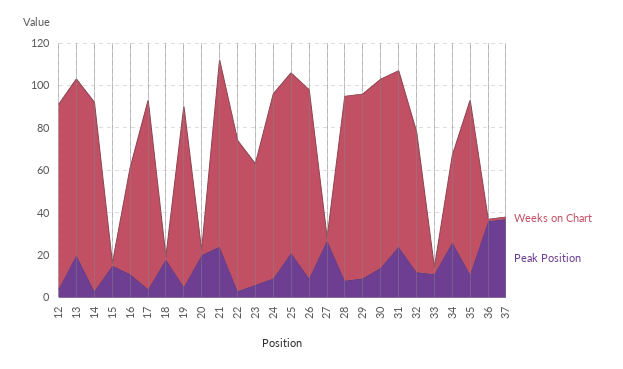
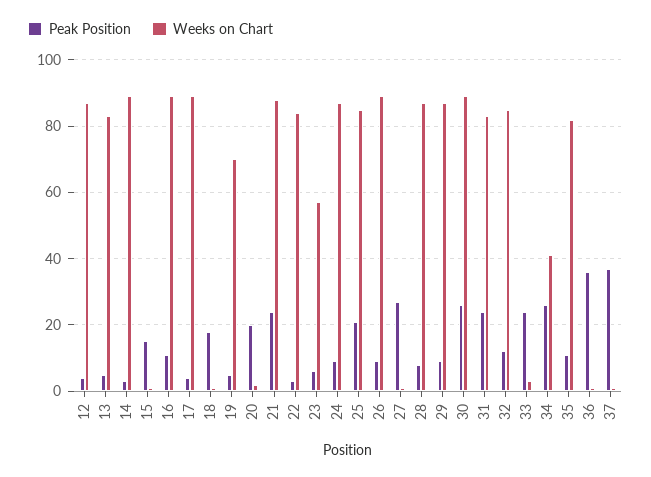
  {
    "Weeks on Chart": {
      "12": 85,
      "13": 85,
      "14": 90,
      "15": 0,
-     "16": 50,
+     "16": 90,
      "17": 90,
      "18": 0,
-     "19": 85,
+     "19": 70,
      "20": 0,
      "21": 90,
-     "22": 70,
+     "22": 85,
      "23": 55,
      "24": 85,
      "25": 85,
      "26": 90,
      "27": 0,
      "28": 85,
      "29": 85,
      "30": 90,
      "31": 85,
-     "32": 65,
+     "32": 85,
      "33": 5,
      "34": 40,
      "35": 80,
      "36": 0,
      "37": 0
    },
    "Peak Position": {
      "12": 5,
-     "13": 20,
+     "13": 5,
      "14": 5,
      "15": 15,
      "16": 10,
      "17": 5,
      "18": 20,
      "19": 5,
      "20": 20,
      "21": 25,
      "22": 5,
      "23": 5,
      "24": 10,
      "25": 20,
      "26": 10,
      "27": 25,
      "28": 10,
      "29": 10,
-     "30": 15,
+     "30": 25,
      "31": 25,
      "32": 10,
-     "33": 10,
+     "33": 25,
      "34": 25,
      "35": 10,
      "36": 35,
      "37": 35
    }
  }

